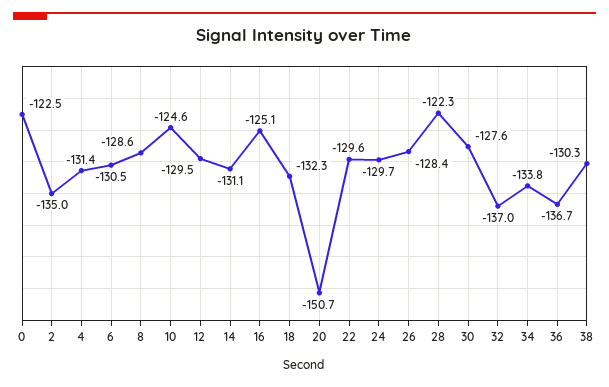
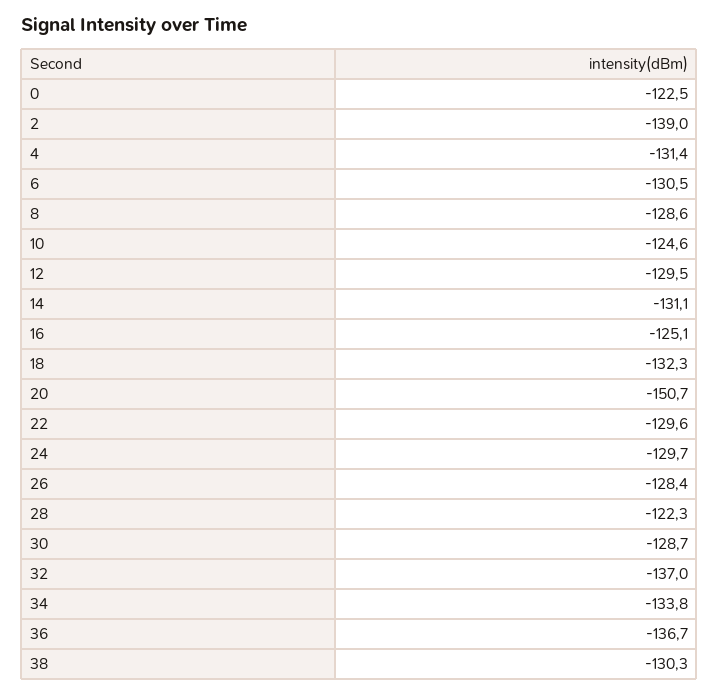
  {
    "0": -122.5,
-   "2": -135,
+   "2": -139,
    "4": -131.4,
    "6": -130.5,
    "8": -128.6,
    "10": -124.6,
    "12": -129.5,
    "14": -131.1,
    "16": -125.1,
    "18": -132.3,
    "20": -150.7,
    "22": -129.6,
    "24": -129.7,
    "26": -128.4,
    "28": -122.3,
-   "30": -127.6,
+   "30": -128.7,
    "32": -137,
    "34": -133.8,
    "36": -136.7,
    "38": -130.3
  }

